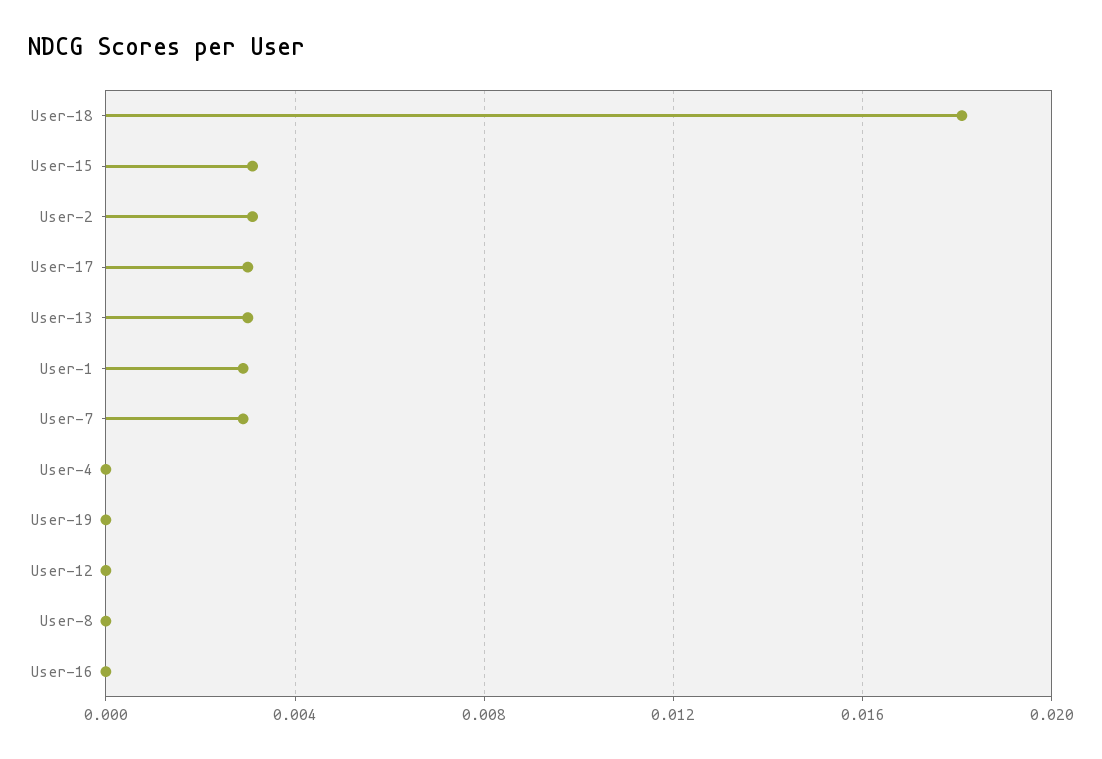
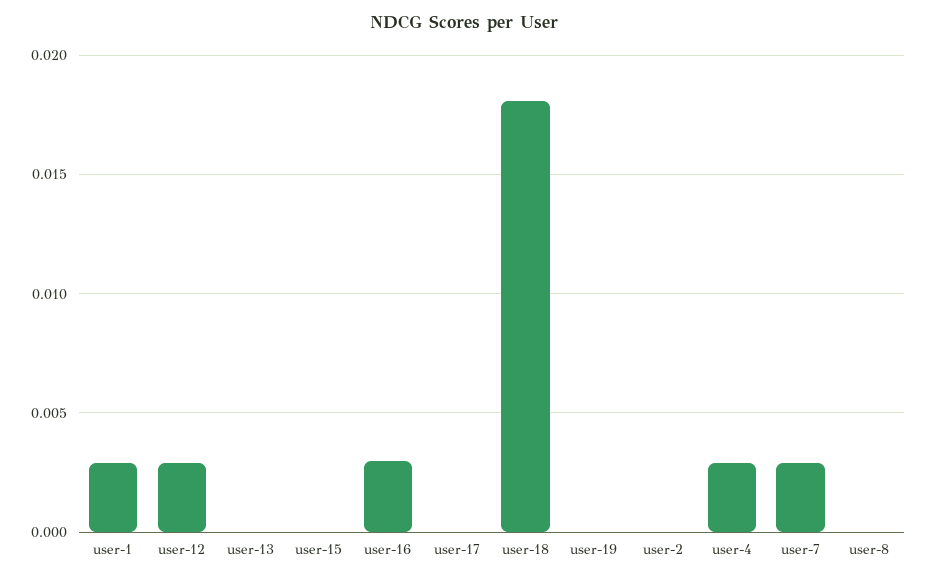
  {
    "User-18": 0.018,
-   "User-15": 0.003,
+   "User-15": 0,
-   "User-2": 0.003,
+   "User-2": 0,
-   "User-17": 0.003,
+   "User-17": 0,
-   "User-13": 0.003,
+   "User-13": 0,
    "User-1": 0.003,
    "User-7": 0.003,
-   "User-4": 0,
+   "User-4": 0.003,
    "User-19": 0,
-   "User-12": 0,
+   "User-12": 0.003,
    "User-8": 0,
-   "User-16": 0
+   "User-16": 0.003
  }

